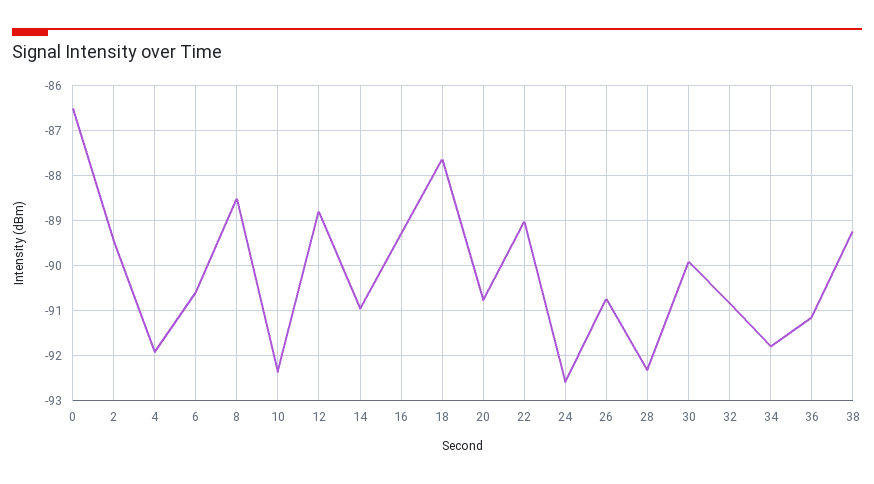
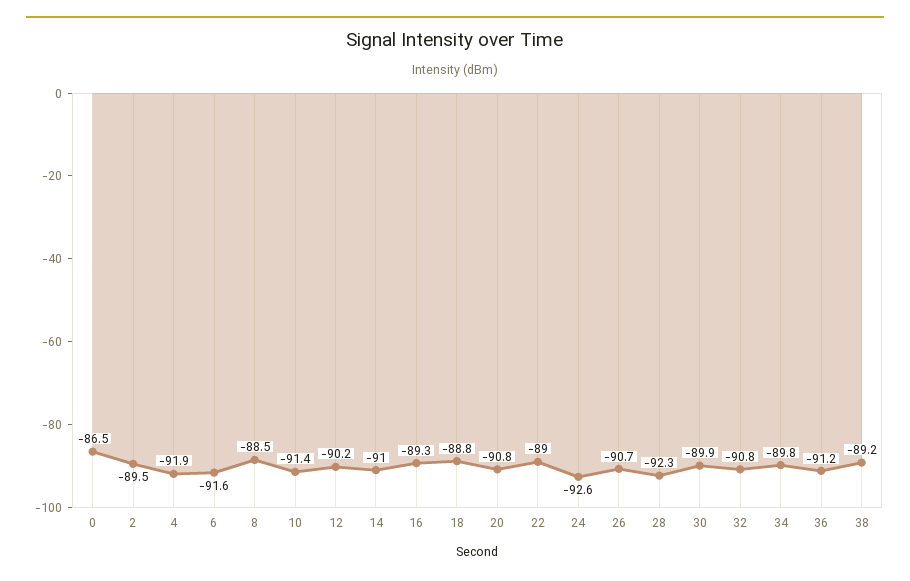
  {
    "0": -86.5,
    "2": -89.5,
    "4": -91.9,
-   "6": -90.6,
+   "6": -91.6,
    "8": -88.5,
-   "10": -92.4,
+   "10": -91.4,
-   "12": -88.8,
+   "12": -90.2,
    "14": -91,
    "16": -89.3,
-   "18": -87.6,
+   "18": -88.8,
    "20": -90.8,
    "22": -89,
    "24": -92.6,
    "26": -90.7,
    "28": -92.3,
    "30": -89.9,
    "32": -90.8,
-   "34": -91.8,
+   "34": -89.8,
    "36": -91.2,
    "38": -89.2
  }

